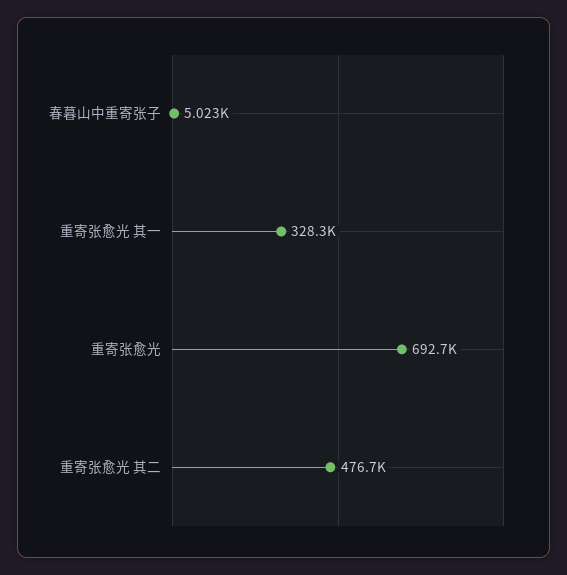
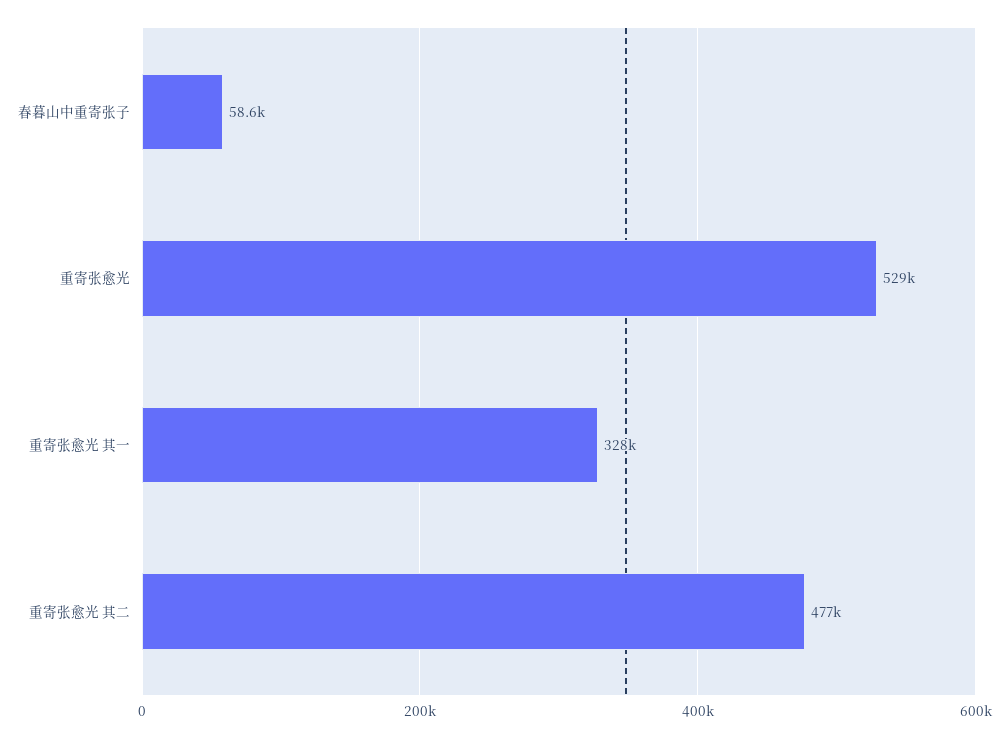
  {
-   "春暮山中重寄张子": 5023,
+   "春暮山中重寄张子": 58600,
    "重寄张愈光 其一": 328300,
-   "重寄张愈光": 692700,
+   "重寄张愈光": 529000,
    "重寄张愈光 其二": 476700
  }

